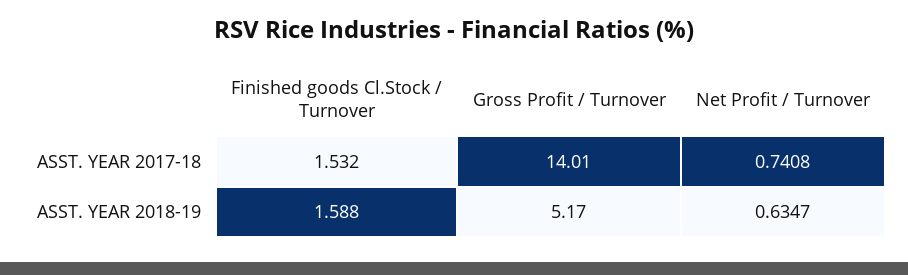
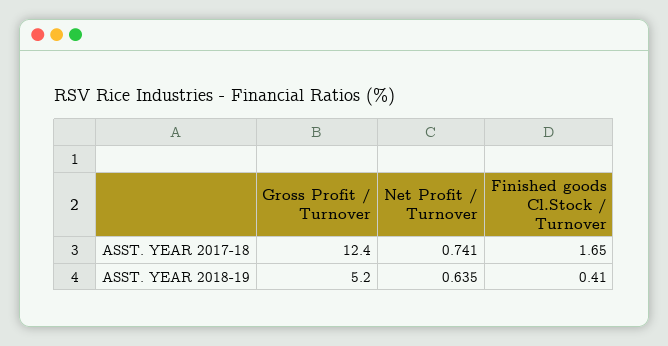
  {
    "Finished goods Cl.Stock / Turnover": {
-     "ASST. YEAR 2017-18": 1.532,
+     "ASST. YEAR 2017-18": 1.65,
-     "ASST. YEAR 2018-19": 1.588
+     "ASST. YEAR 2018-19": 0.41
    },
    "Gross Profit / Turnover": {
-     "ASST. YEAR 2017-18": 14.01,
+     "ASST. YEAR 2017-18": 12.4,
      "ASST. YEAR 2018-19": 5.17
    },
    "Net Profit / Turnover": {
      "ASST. YEAR 2017-18": 0.7408,
      "ASST. YEAR 2018-19": 0.6347
    }
  }

